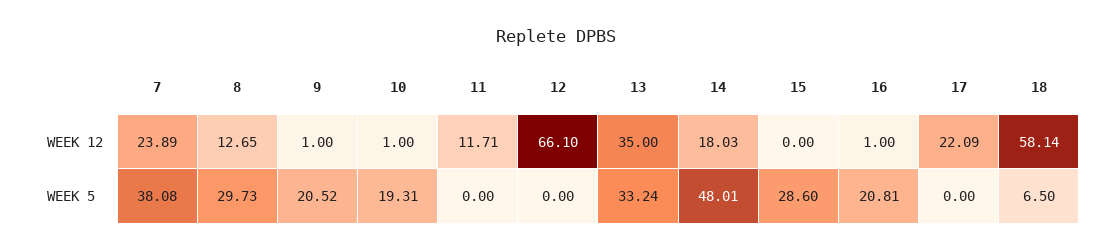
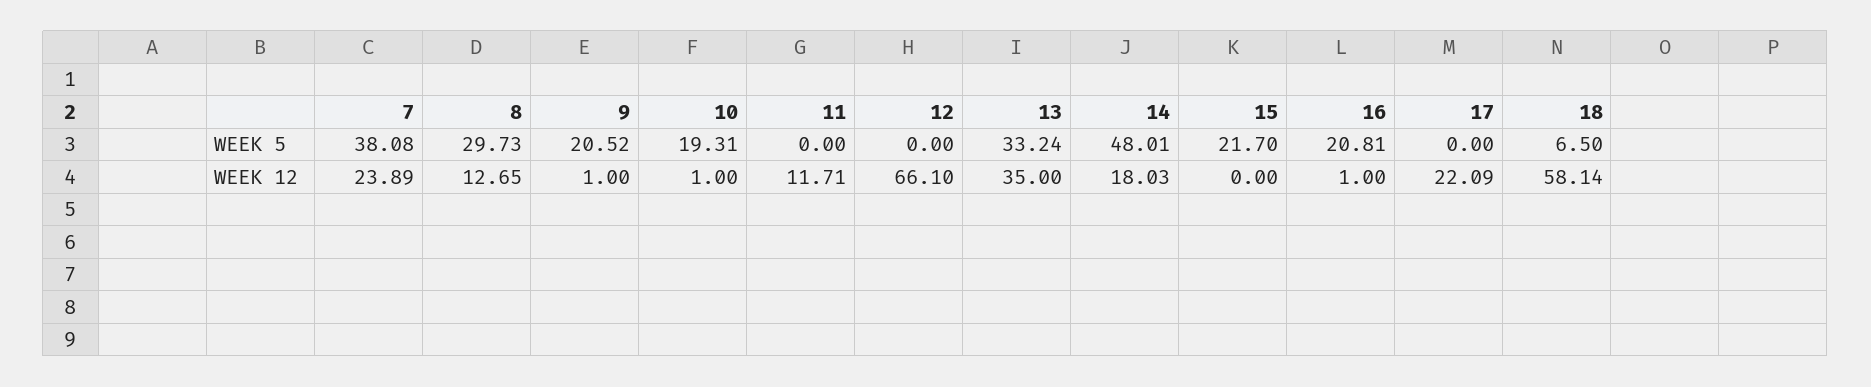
  {
    "7": {
      "WEEK 12": 23.89,
      "WEEK 5": 38.08
    },
    "8": {
      "WEEK 12": 12.65,
      "WEEK 5": 29.73
    },
    "9": {
      "WEEK 12": 1,
      "WEEK 5": 20.52
    },
    "10": {
      "WEEK 12": 1,
      "WEEK 5": 19.31
    },
    "11": {
      "WEEK 12": 11.71,
      "WEEK 5": 0
    },
    "12": {
      "WEEK 12": 66.1,
      "WEEK 5": 0
    },
    "13": {
      "WEEK 12": 35,
      "WEEK 5": 33.24
    },
    "14": {
      "WEEK 12": 18.03,
      "WEEK 5": 48.01
    },
    "15": {
      "WEEK 12": 0,
-     "WEEK 5": 28.6
+     "WEEK 5": 21.7
    },
    "16": {
      "WEEK 12": 1,
      "WEEK 5": 20.81
    },
    "17": {
      "WEEK 12": 22.09,
      "WEEK 5": 0
    },
    "18": {
      "WEEK 12": 58.14,
      "WEEK 5": 6.5
    }
  }

